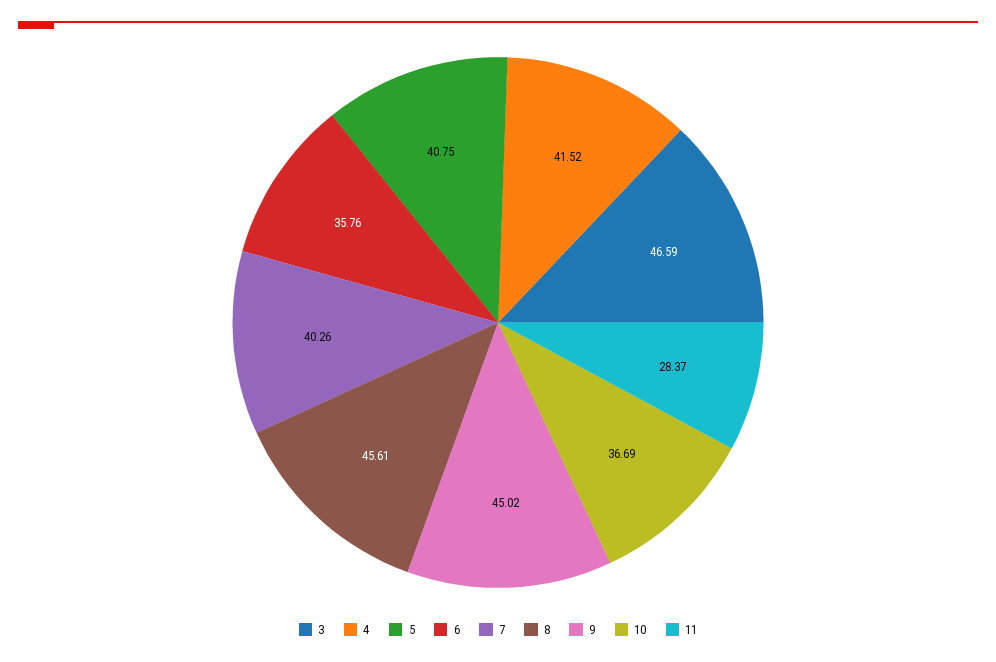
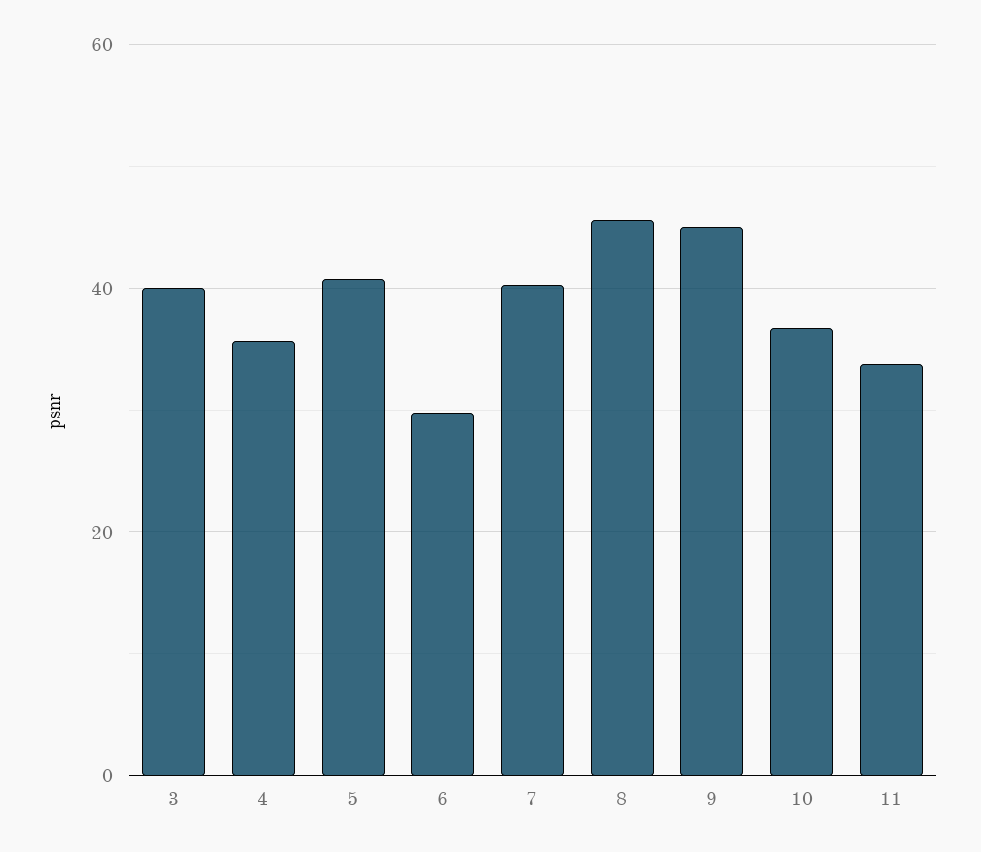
  {
-   "3": 46.59,
+   "3": 40,
-   "4": 41.52,
+   "4": 36,
    "5": 40.75,
-   "6": 35.76,
+   "6": 30,
    "7": 40.26,
    "8": 45.61,
    "9": 45.02,
    "10": 36.69,
-   "11": 28.37
+   "11": 34
  }

